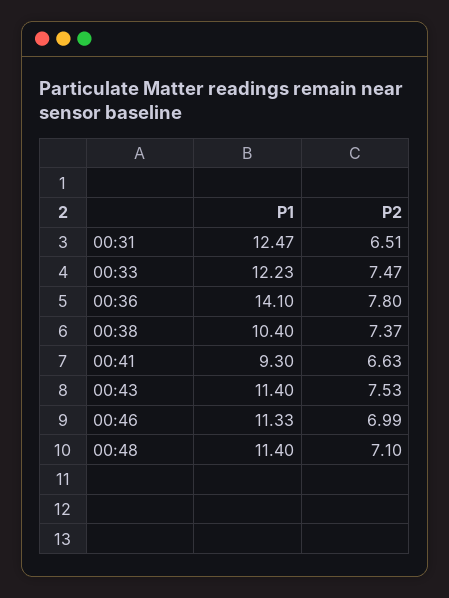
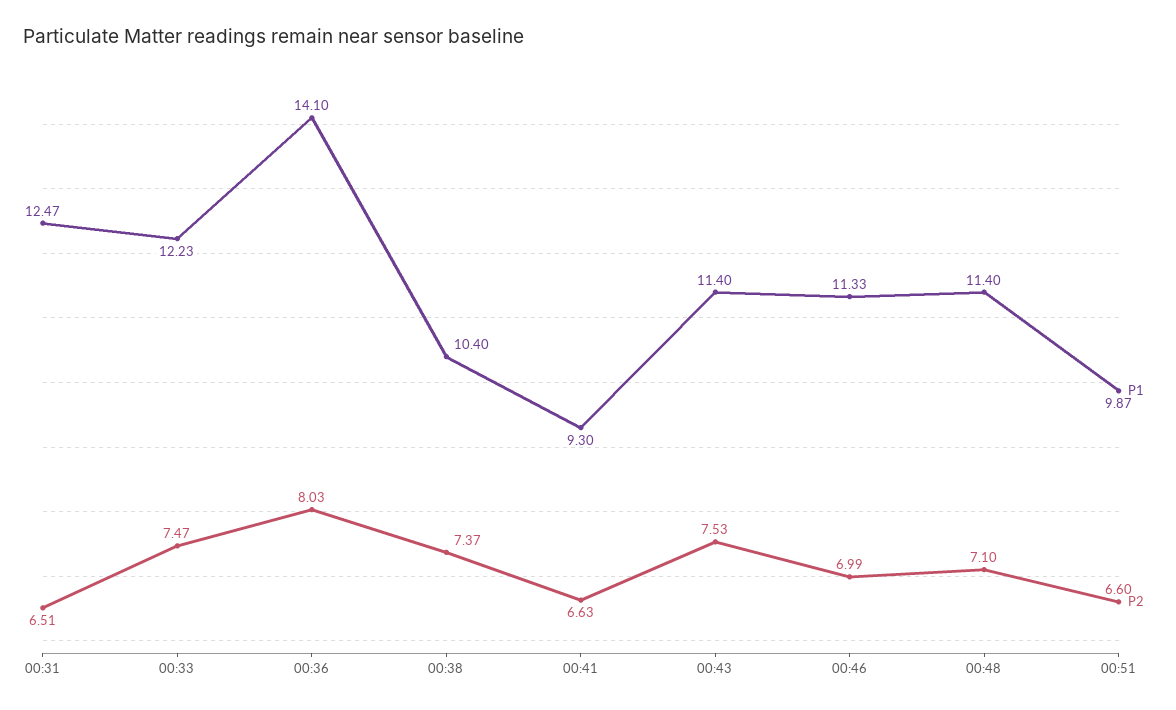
  {
    "P1": {
      "00:31": 12.47,
      "00:33": 12.23,
      "00:36": 14.1,
      "00:38": 10.4,
      "00:41": 9.3,
      "00:43": 11.4,
      "00:46": 11.33,
-     "00:48": 11.4
+     "00:48": 11.4,
+     "00:51": 9.87
    },
    "P2": {
      "00:31": 6.51,
      "00:33": 7.47,
-     "00:36": 7.8,
+     "00:36": 8.03,
      "00:38": 7.37,
      "00:41": 6.63,
      "00:43": 7.53,
      "00:46": 6.99,
-     "00:48": 7.1
+     "00:48": 7.1,
+     "00:51": 6.6
    }
  }

